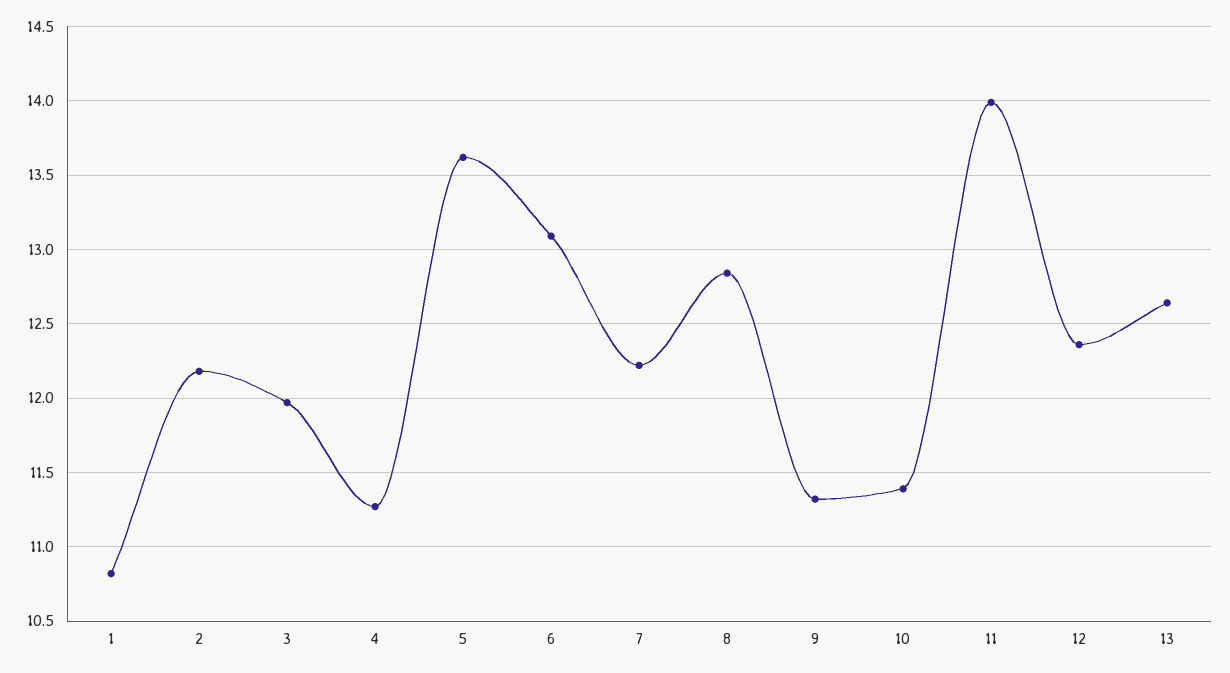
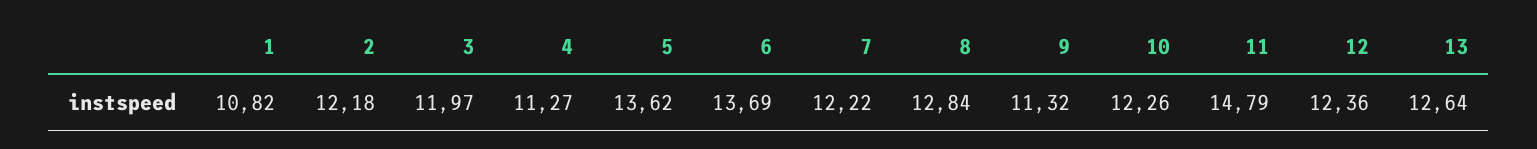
  {
    "1": 10.82,
    "2": 12.18,
    "3": 11.97,
    "4": 11.27,
    "5": 13.62,
-   "6": 13.1,
+   "6": 13.69,
    "7": 12.22,
    "8": 12.84,
    "9": 11.32,
-   "10": 11.4,
+   "10": 12.26,
-   "11": 14,
+   "11": 14.79,
    "12": 12.36,
    "13": 12.64
  }

